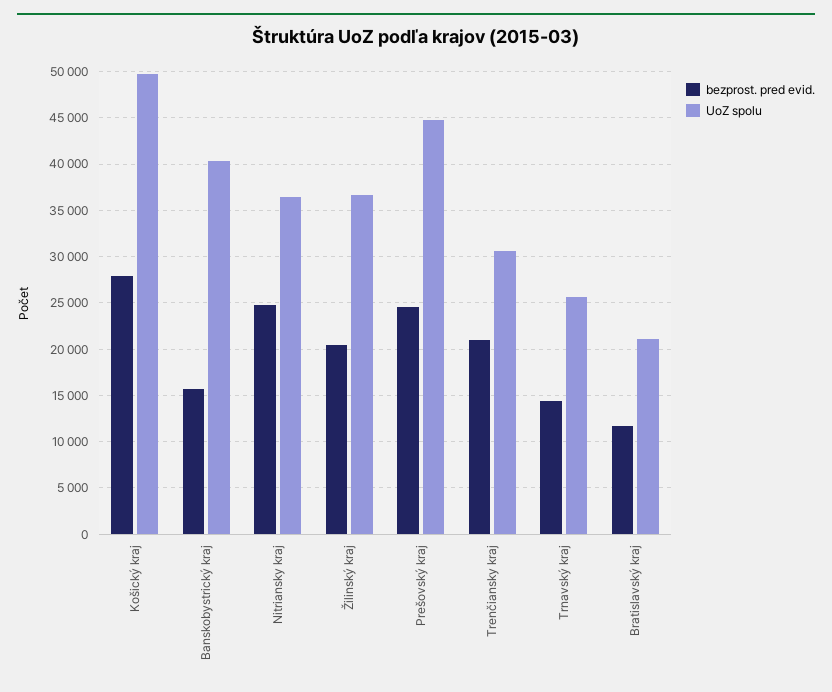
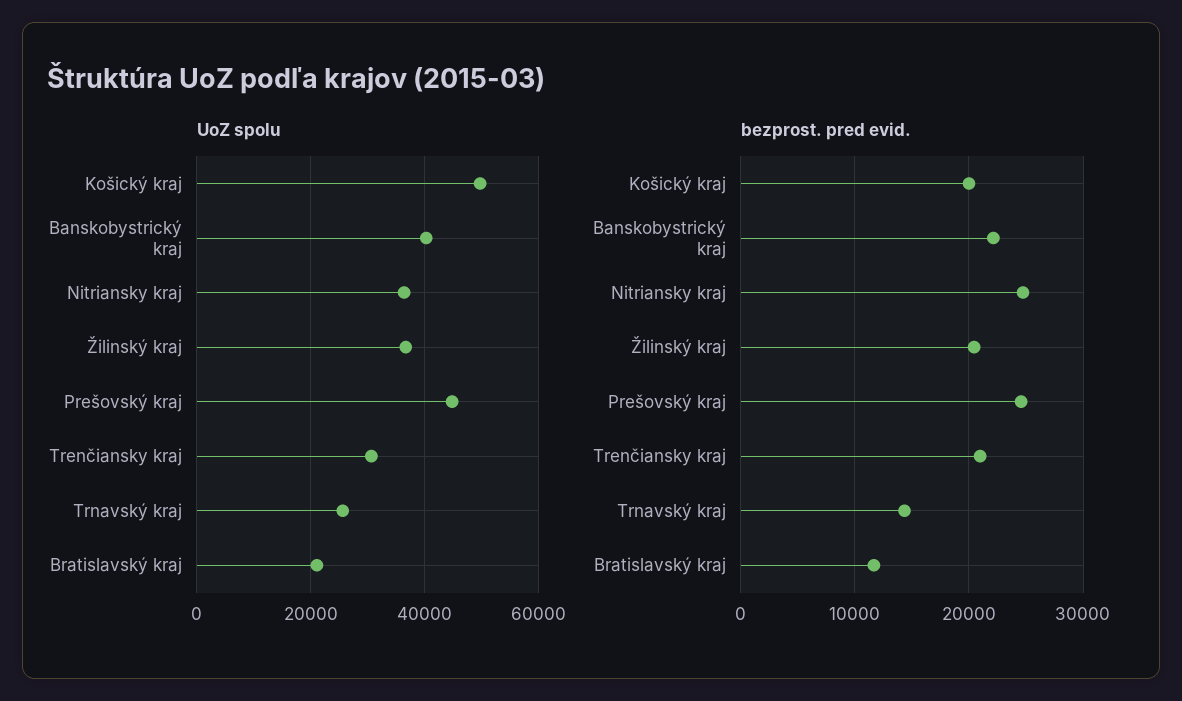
  {
    "bezprost. pred evid.": {
-     "Košický kraj": 28000,
+     "Košický kraj": 20000,
-     "Banskobystrický kraj": 16000,
+     "Banskobystrický kraj": 22000,
      "Nitriansky kraj": 25000,
      "Žilinský kraj": 20000,
      "Prešovský kraj": 25000,
      "Trenčiansky kraj": 21000,
      "Trnavský kraj": 14000,
      "Bratislavský kraj": 12000
    },
    "UoZ spolu": {
      "Košický kraj": 50000,
      "Banskobystrický kraj": 40000,
      "Nitriansky kraj": 36000,
      "Žilinský kraj": 37000,
      "Prešovský kraj": 45000,
      "Trenčiansky kraj": 31000,
      "Trnavský kraj": 26000,
      "Bratislavský kraj": 21000
    }
  }

